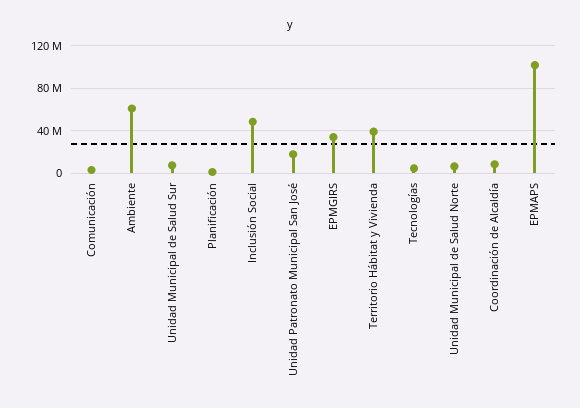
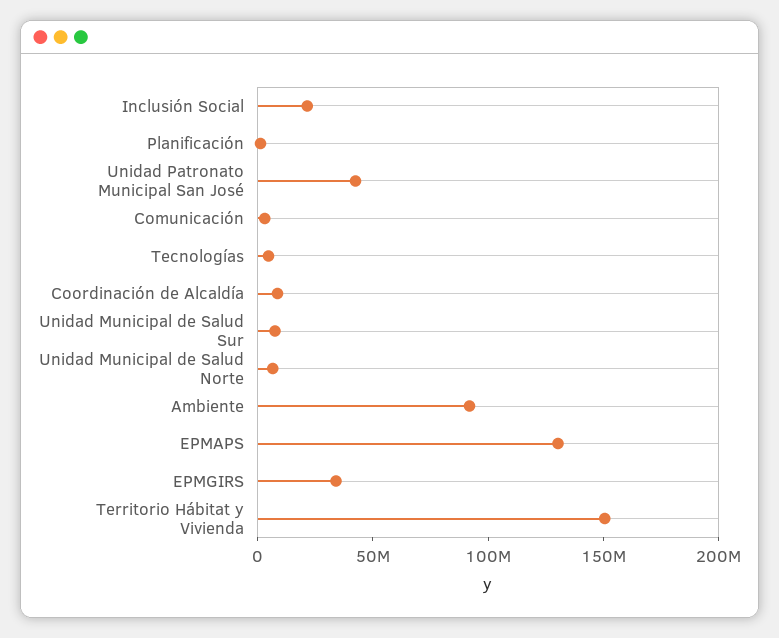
  {
    "Comunicación": 0,
-   "Ambiente": 60000000,
+   "Ambiente": 90000000,
    "Unidad Municipal de Salud Sur": 10000000,
    "Planificación": 0,
-   "Inclusión Social": 50000000,
+   "Inclusión Social": 20000000,
-   "Unidad Patronato Municipal San José": 20000000,
+   "Unidad Patronato Municipal San José": 40000000,
    "EPMGIRS": 30000000,
-   "Territorio Hábitat y Vivienda": 40000000,
+   "Territorio Hábitat y Vivienda": 150000000,
    "Tecnologías": 0,
    "Unidad Municipal de Salud Norte": 10000000,
    "Coordinación de Alcaldía": 10000000,
-   "EPMAPS": 100000000
+   "EPMAPS": 130000000
  }

